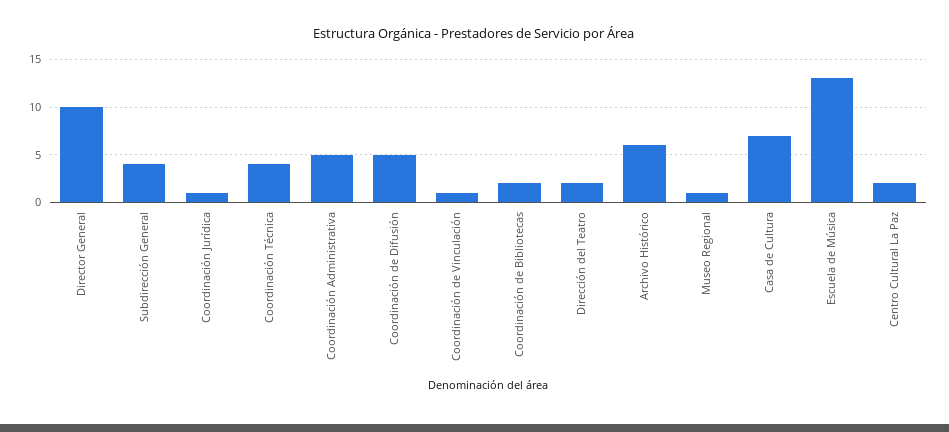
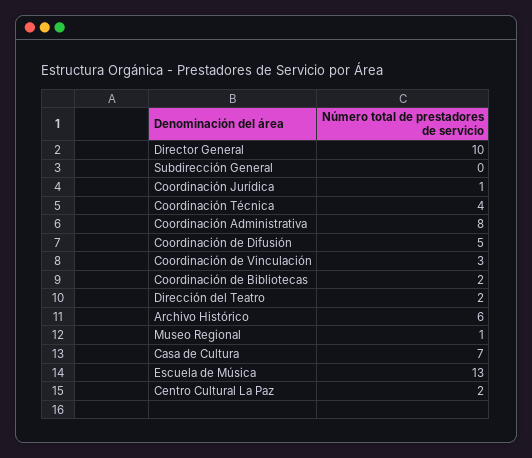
  {
    "Director General": 10,
-   "Subdirección General": 4,
+   "Subdirección General": 0,
    "Coordinación Jurídica": 1,
    "Coordinación Técnica": 4,
-   "Coordinación Administrativa": 5,
+   "Coordinación Administrativa": 8,
    "Coordinación de Difusión": 5,
-   "Coordinación de Vinculación": 1,
+   "Coordinación de Vinculación": 3,
    "Coordinación de Bibliotecas": 2,
    "Dirección del Teatro": 2,
    "Archivo Histórico": 6,
    "Museo Regional": 1,
    "Casa de Cultura": 7,
    "Escuela de Música": 13,
    "Centro Cultural La Paz": 2
  }

